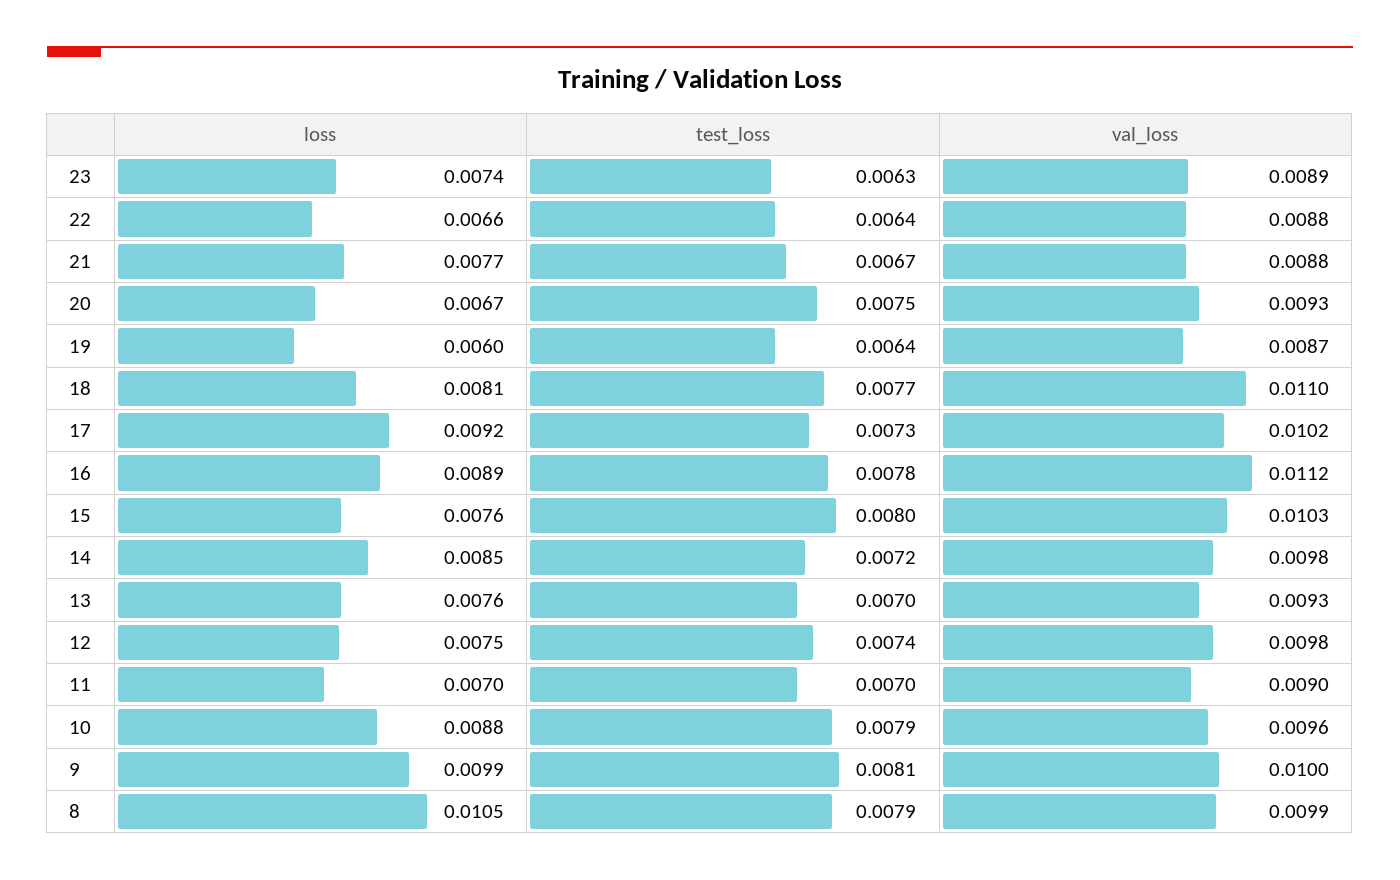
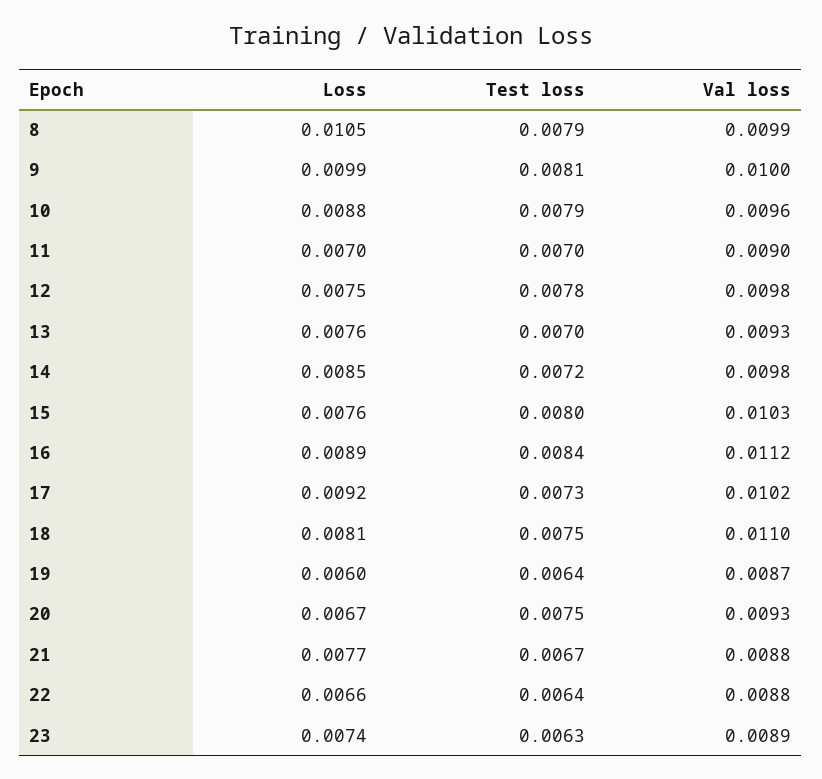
  {
    "loss": {
      "23": 0.0074,
      "22": 0.0066,
      "21": 0.0077,
      "20": 0.0067,
      "19": 0.006,
      "18": 0.0081,
      "17": 0.0092,
      "16": 0.0089,
      "15": 0.0076,
      "14": 0.0085,
      "13": 0.0076,
      "12": 0.0075,
      "11": 0.007,
      "10": 0.0088,
      "9": 0.0099,
      "8": 0.0105
    },
    "test_loss": {
      "23": 0.0063,
      "22": 0.0064,
      "21": 0.0067,
      "20": 0.0075,
      "19": 0.0064,
-     "18": 0.0077,
+     "18": 0.0075,
      "17": 0.0073,
-     "16": 0.0078,
+     "16": 0.0084,
      "15": 0.008,
      "14": 0.0072,
      "13": 0.007,
-     "12": 0.0074,
+     "12": 0.0078,
      "11": 0.007,
      "10": 0.0079,
      "9": 0.0081,
      "8": 0.0079
    },
    "val_loss": {
      "23": 0.0089,
      "22": 0.0088,
      "21": 0.0088,
      "20": 0.0093,
      "19": 0.0087,
      "18": 0.011,
      "17": 0.0102,
      "16": 0.0112,
      "15": 0.0103,
      "14": 0.0098,
      "13": 0.0093,
      "12": 0.0098,
      "11": 0.009,
      "10": 0.0096,
      "9": 0.01,
      "8": 0.0099
    }
  }

